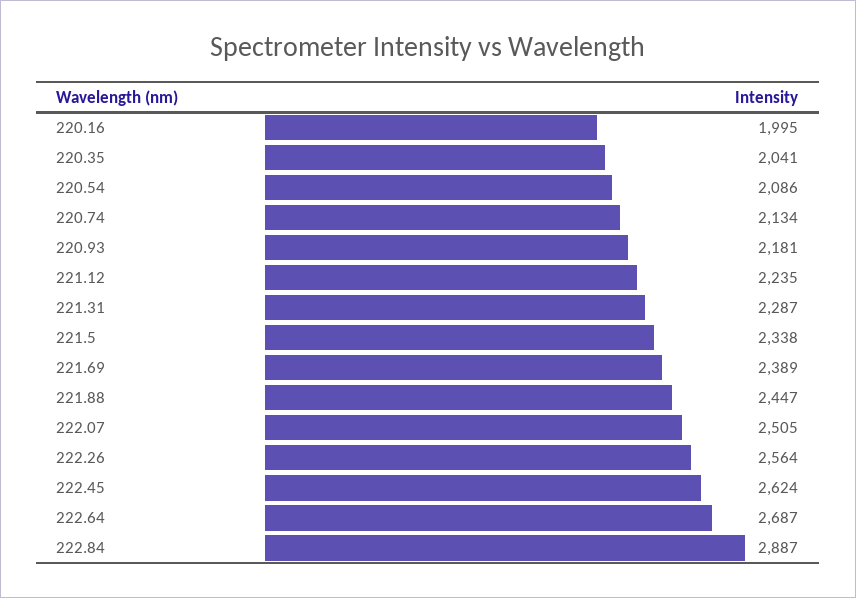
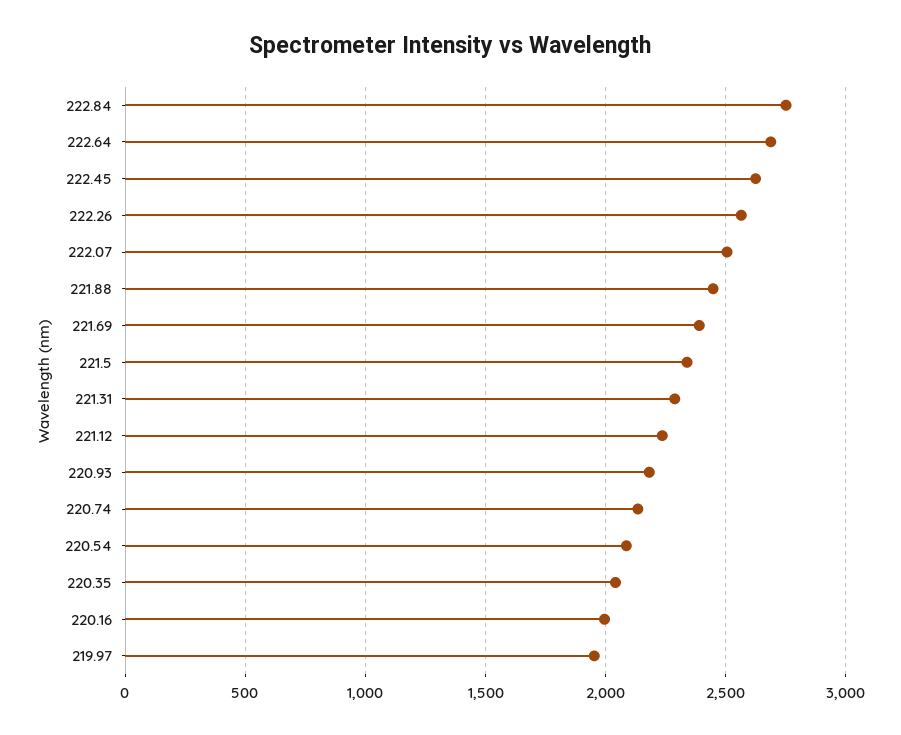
  {
    "220.16": 1995,
    "220.35": 2041,
    "220.54": 2086,
    "220.74": 2134,
    "220.93": 2181,
    "221.12": 2235,
    "221.31": 2287,
    "221.5": 2338,
    "221.69": 2389,
    "221.88": 2447,
    "222.07": 2505,
    "222.26": 2564,
    "222.45": 2624,
    "222.64": 2687,
-   "222.84": 2887
+   "222.84": 2750,
+   "219.97": 1950
  }

